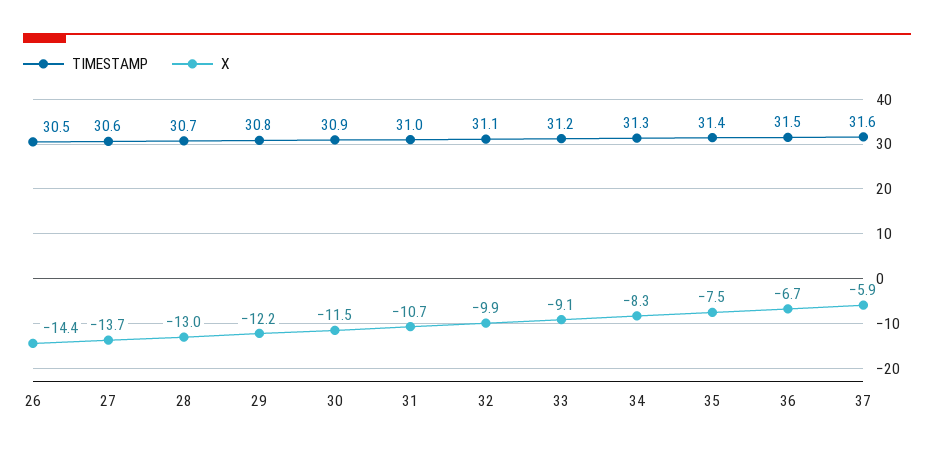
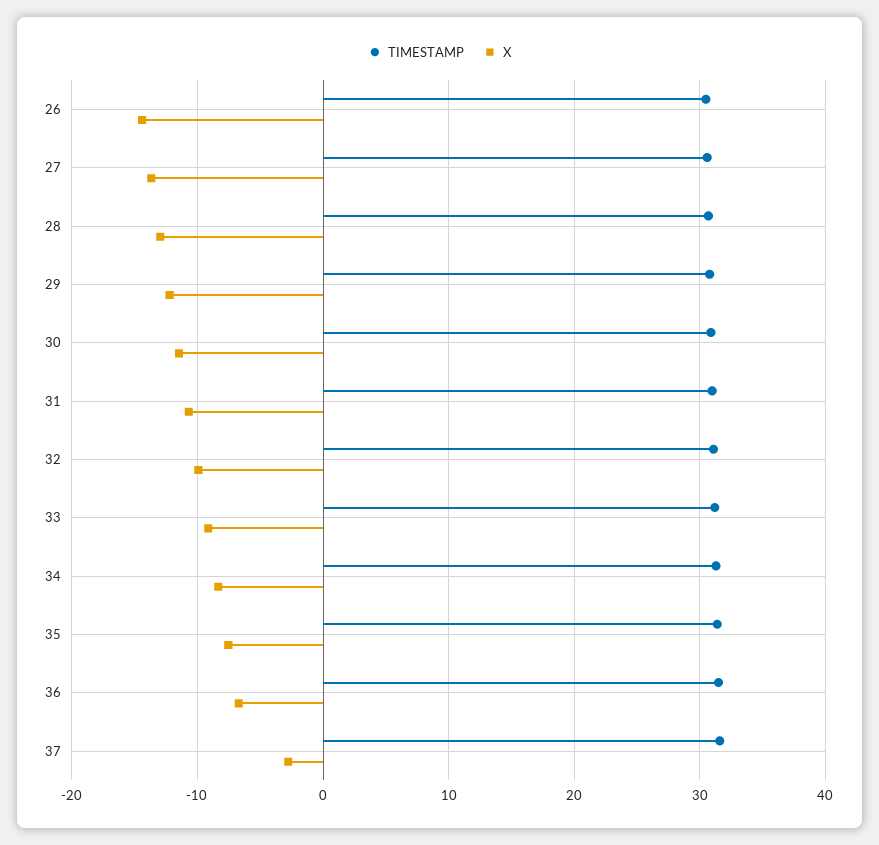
  {
    "TIMESTAMP": {
      "26": 30.5,
      "27": 30.6,
      "28": 30.7,
      "29": 30.8,
      "30": 30.9,
      "31": 31,
      "32": 31.1,
      "33": 31.2,
      "34": 31.3,
      "35": 31.4,
      "36": 31.5,
      "37": 31.6
    },
    "X": {
      "26": -14.4,
      "27": -13.7,
      "28": -13,
      "29": -12.2,
      "30": -11.5,
      "31": -10.7,
      "32": -9.9,
      "33": -9.1,
      "34": -8.3,
      "35": -7.5,
      "36": -6.7,
-     "37": -5.9
+     "37": -3
    }
  }

